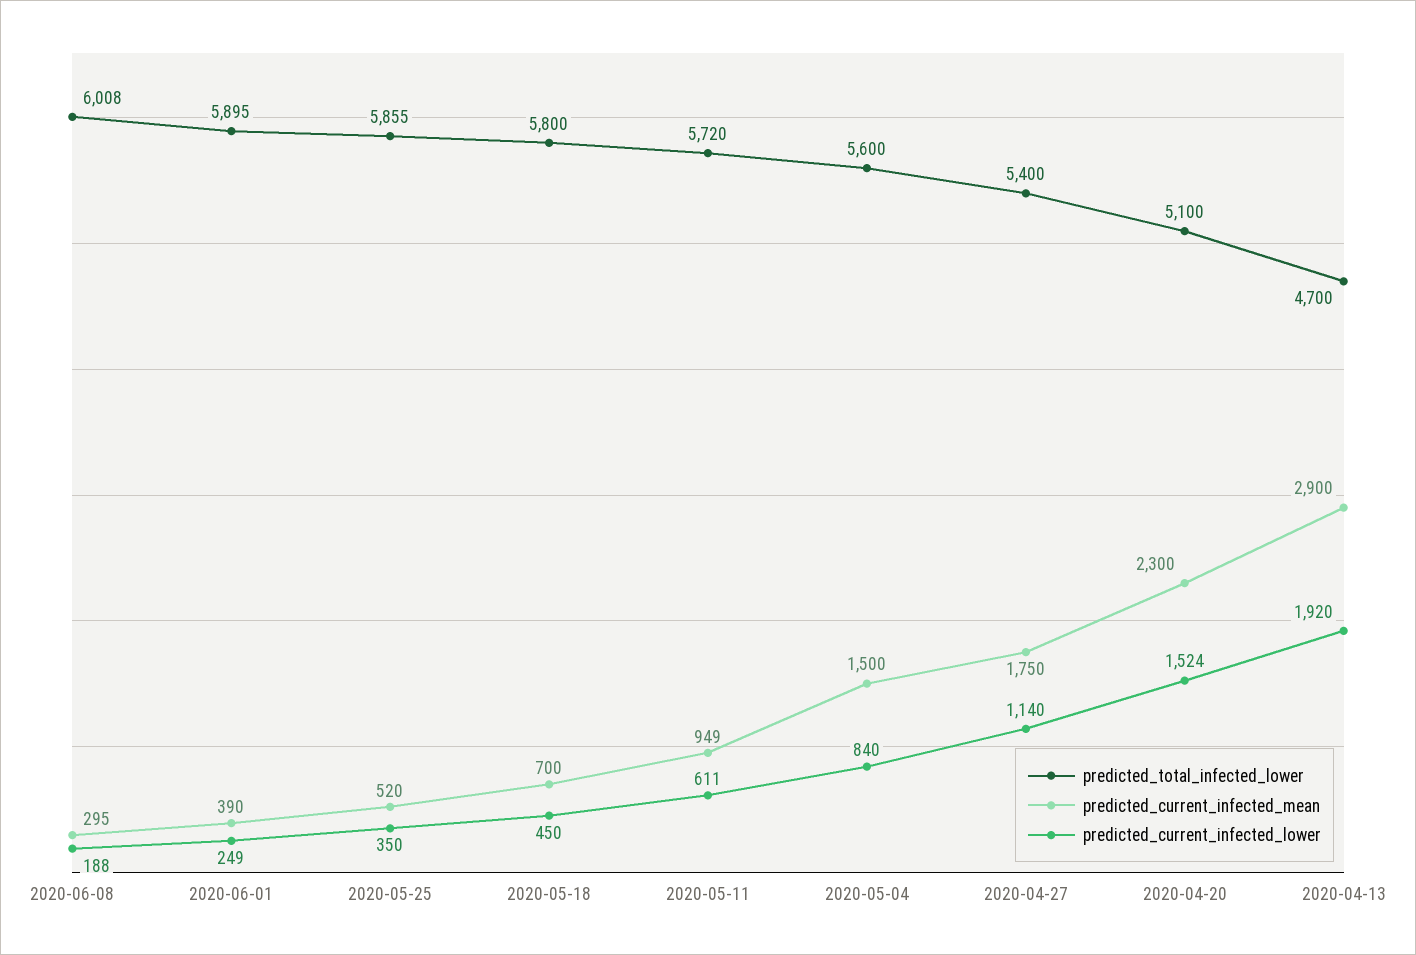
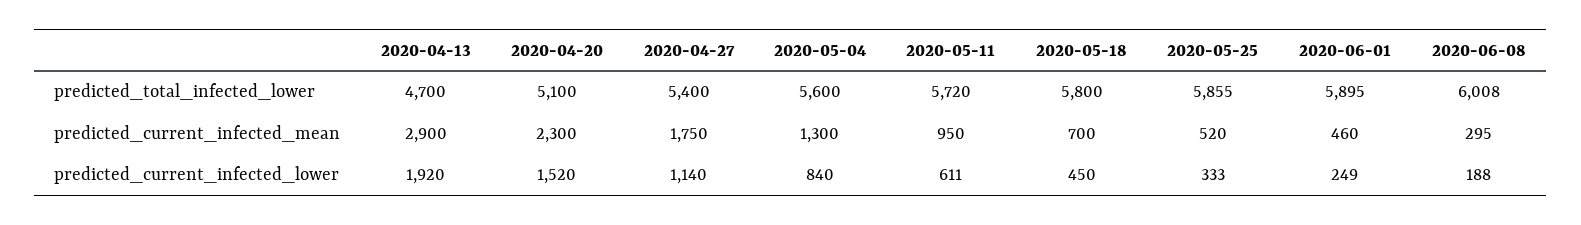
  {
    "predicted_total_infected_lower": {
      "2020-06-08": 6008,
      "2020-06-01": 5895,
      "2020-05-25": 5855,
      "2020-05-18": 5800,
      "2020-05-11": 5720,
      "2020-05-04": 5600,
      "2020-04-27": 5400,
      "2020-04-20": 5100,
      "2020-04-13": 4700
    },
    "predicted_current_infected_mean": {
      "2020-06-08": 295,
-     "2020-06-01": 390,
+     "2020-06-01": 460,
      "2020-05-25": 520,
      "2020-05-18": 700,
-     "2020-05-11": 949,
+     "2020-05-11": 950,
-     "2020-05-04": 1500,
+     "2020-05-04": 1300,
      "2020-04-27": 1750,
      "2020-04-20": 2300,
      "2020-04-13": 2900
    },
    "predicted_current_infected_lower": {
      "2020-06-08": 188,
      "2020-06-01": 249,
-     "2020-05-25": 350,
+     "2020-05-25": 333,
      "2020-05-18": 450,
      "2020-05-11": 611,
      "2020-05-04": 840,
      "2020-04-27": 1140,
-     "2020-04-20": 1524,
+     "2020-04-20": 1520,
      "2020-04-13": 1920
    }
  }

